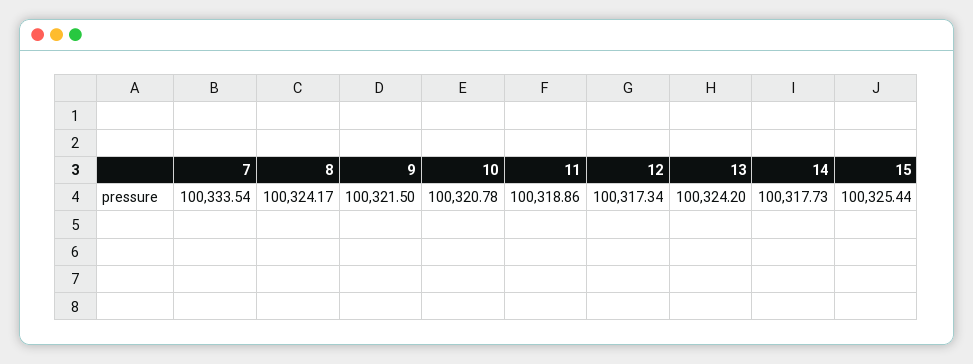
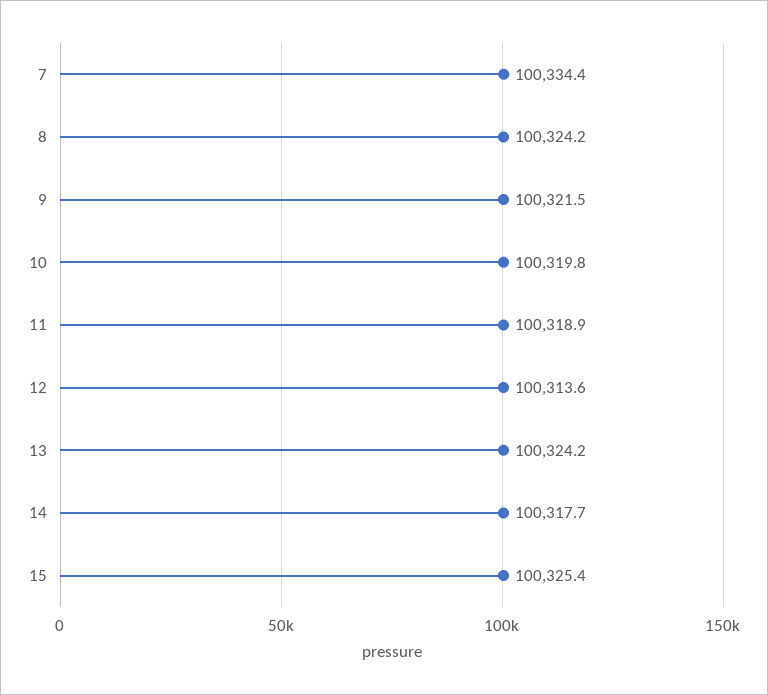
  {
-   "7": 100333.54,
+   "7": 100334.4,
    "8": 100324.17,
    "9": 100321.5,
-   "10": 100320.78,
+   "10": 100319.8,
    "11": 100318.86,
-   "12": 100317.34,
+   "12": 100313.6,
    "13": 100324.2,
    "14": 100317.73,
    "15": 100325.44
  }

